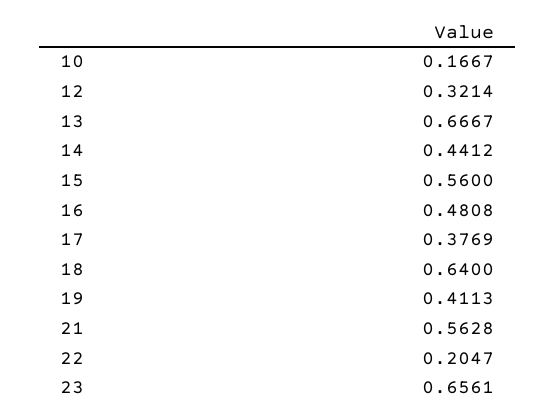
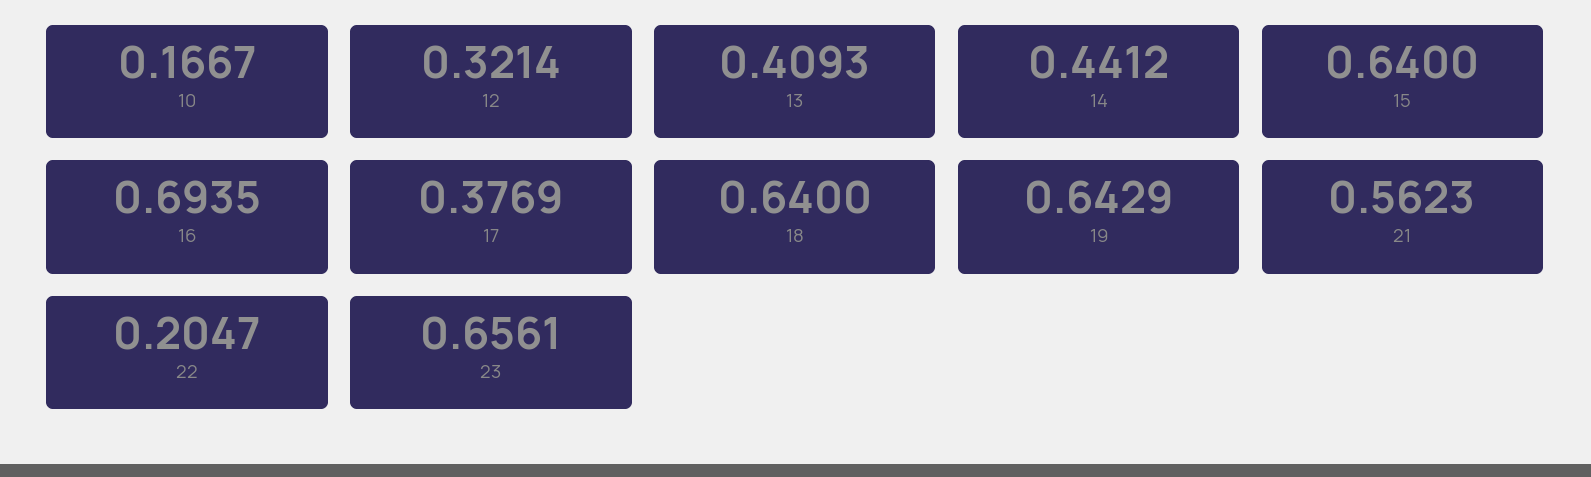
  {
    "10": 0.1667,
    "12": 0.3214,
-   "13": 0.6667,
+   "13": 0.4093,
    "14": 0.4412,
-   "15": 0.56,
+   "15": 0.64,
-   "16": 0.4808,
+   "16": 0.6935,
    "17": 0.3769,
    "18": 0.64,
-   "19": 0.4113,
+   "19": 0.6429,
-   "21": 0.5628,
+   "21": 0.5623,
    "22": 0.2047,
    "23": 0.6561
  }

